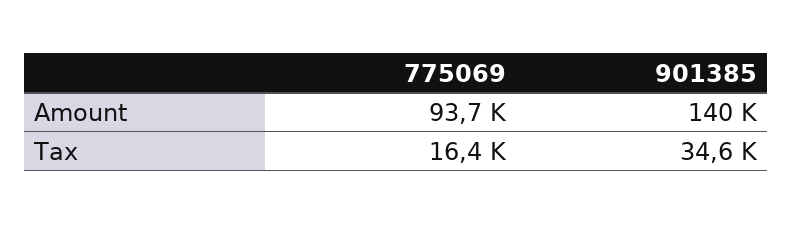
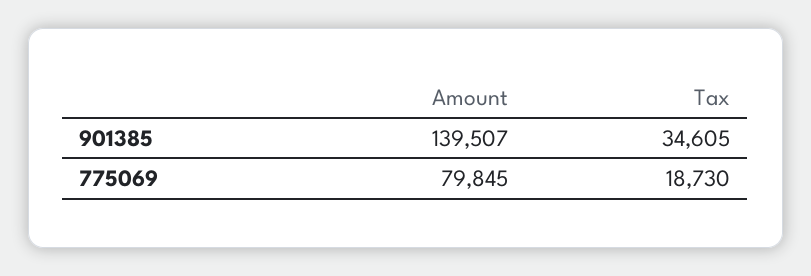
  {
    "775069": {
-     "Amount": 93700,
+     "Amount": 79845,
-     "Tax": 16400
+     "Tax": 18730
    },
    "901385": {
      "Amount": 139507,
      "Tax": 34605
    }
  }

